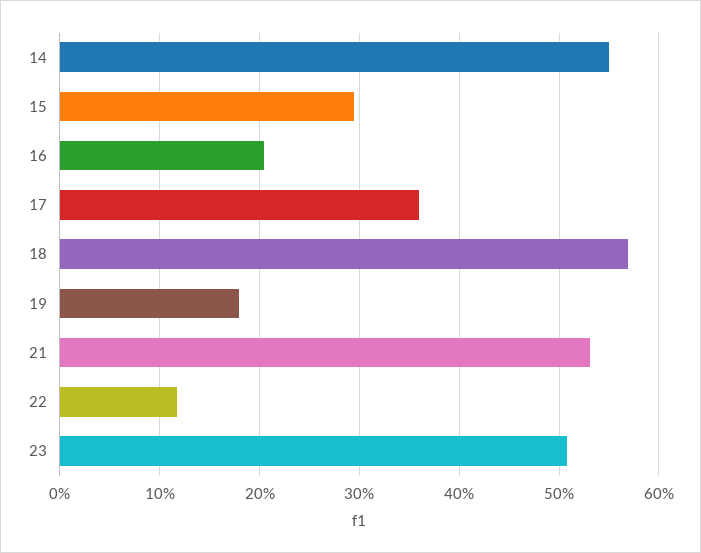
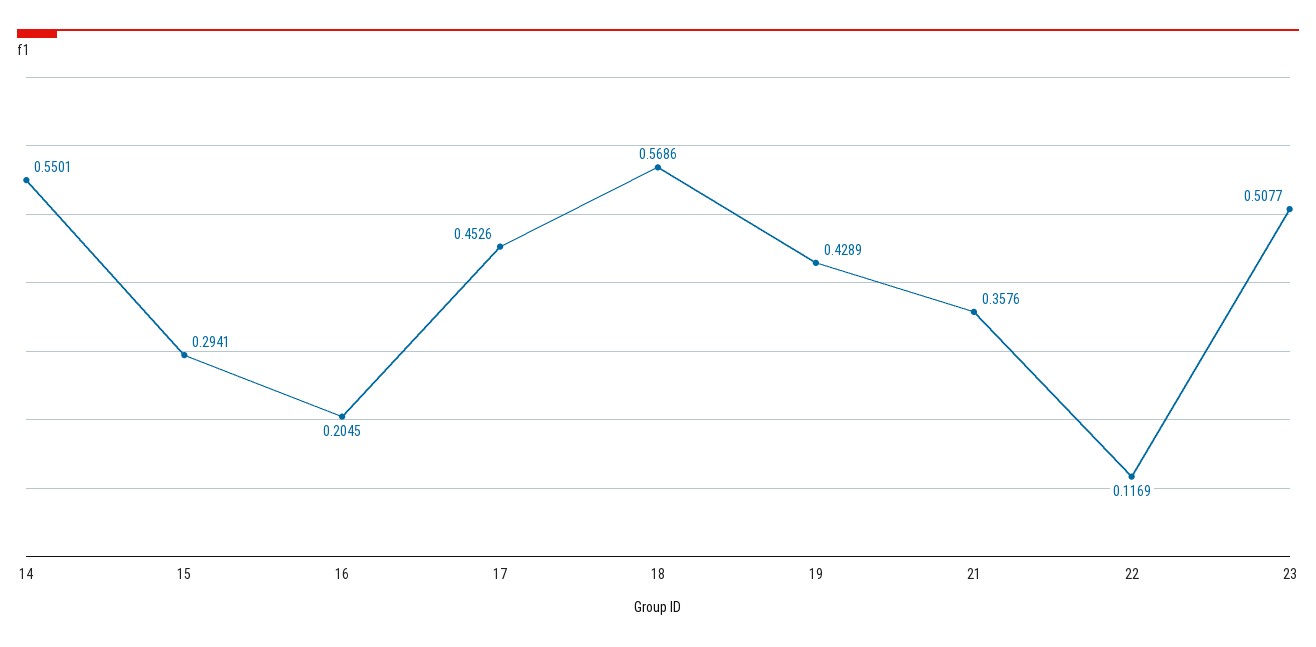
  {
    "14": 0.5501,
    "15": 0.2941,
    "16": 0.2045,
-   "17": 0.36,
+   "17": 0.4526,
    "18": 0.5686,
-   "19": 0.18,
+   "19": 0.4289,
-   "21": 0.53,
+   "21": 0.3576,
    "22": 0.1169,
    "23": 0.5077
  }

